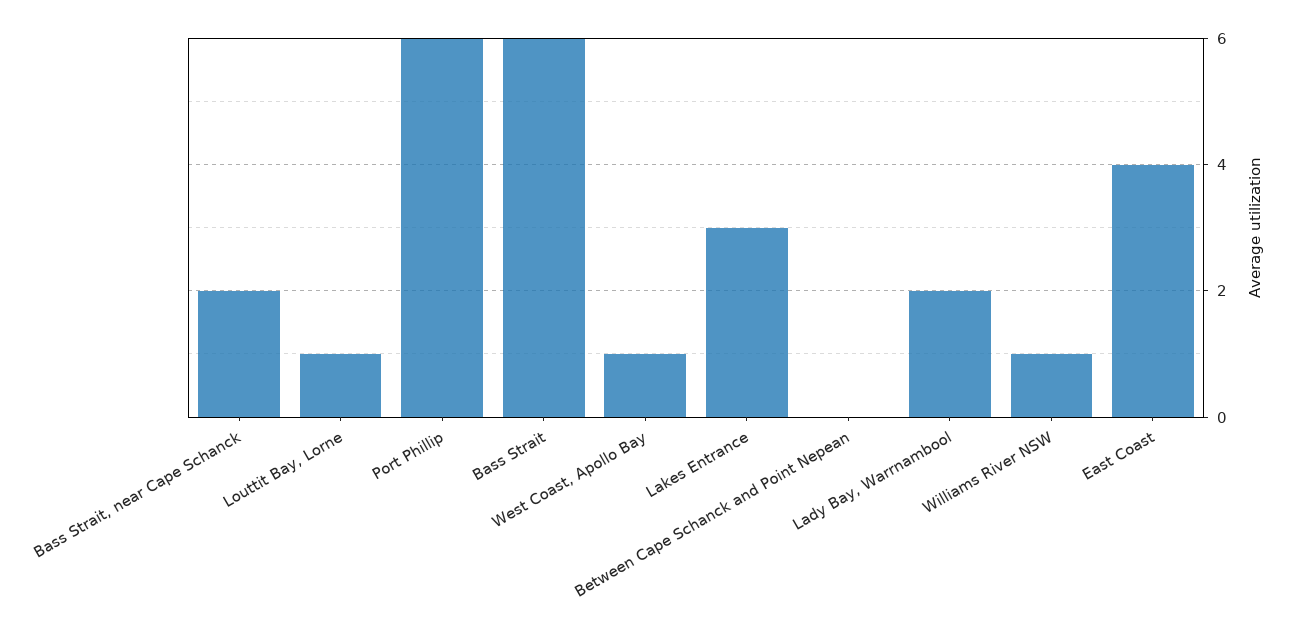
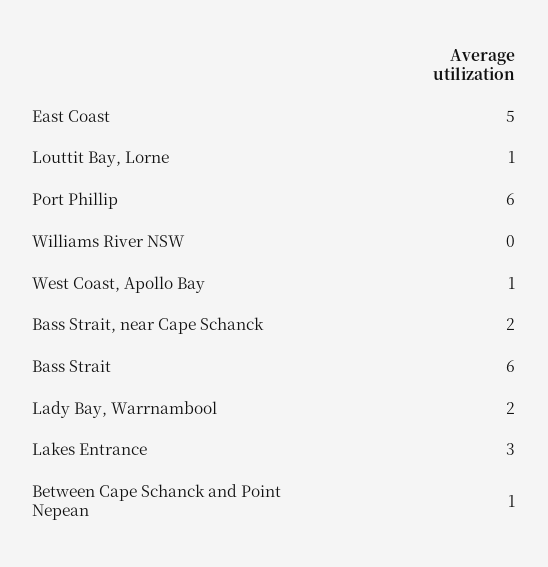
  {
    "Bass Strait, near Cape Schanck": 2,
    "Louttit Bay, Lorne": 1,
    "Port Phillip": 6,
    "Bass Strait": 6,
    "West Coast, Apollo Bay": 1,
    "Lakes Entrance": 3,
-   "Between Cape Schanck and Point Nepean": 0,
+   "Between Cape Schanck and Point Nepean": 1,
    "Lady Bay, Warrnambool": 2,
-   "Williams River NSW": 1,
+   "Williams River NSW": 0,
-   "East Coast": 4
+   "East Coast": 5
  }

